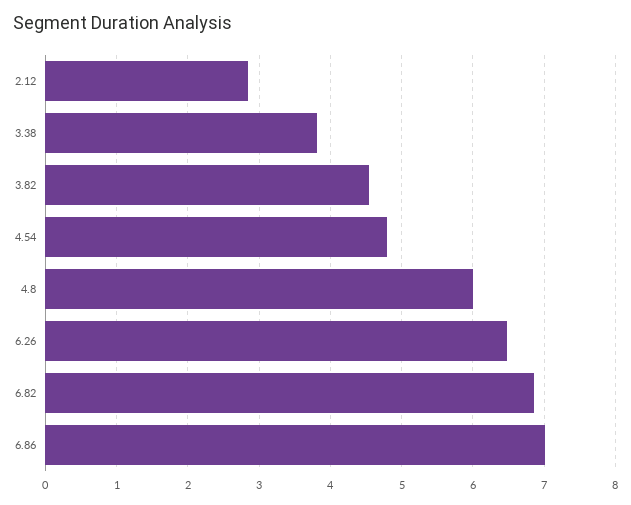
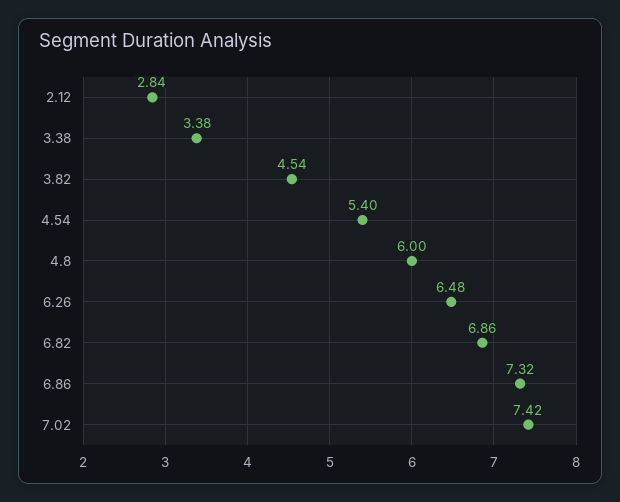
  {
    "2.12": 2.84,
-   "3.38": 3.8,
+   "3.38": 3.38,
    "3.82": 4.54,
-   "4.54": 4.8,
+   "4.54": 5.4,
    "4.8": 6,
    "6.26": 6.48,
    "6.82": 6.86,
-   "6.86": 7
+   "6.86": 7.32,
+   "7.02": 7.42
  }

